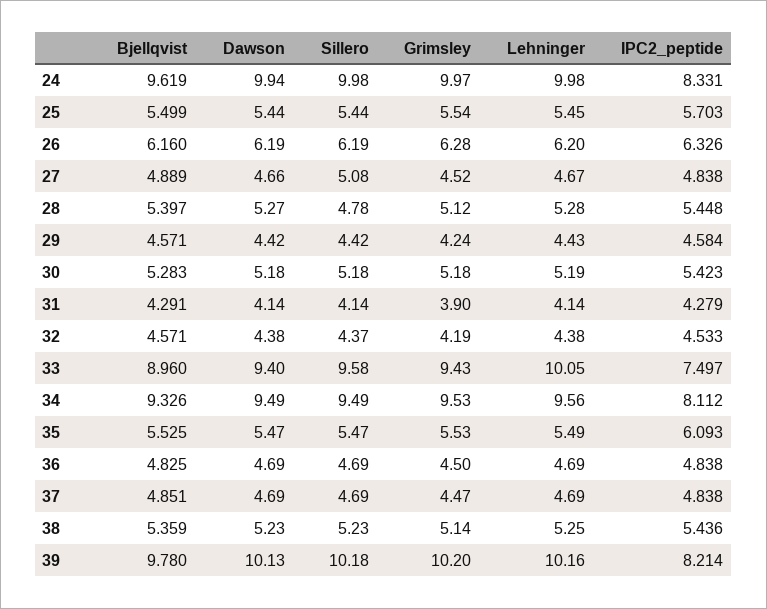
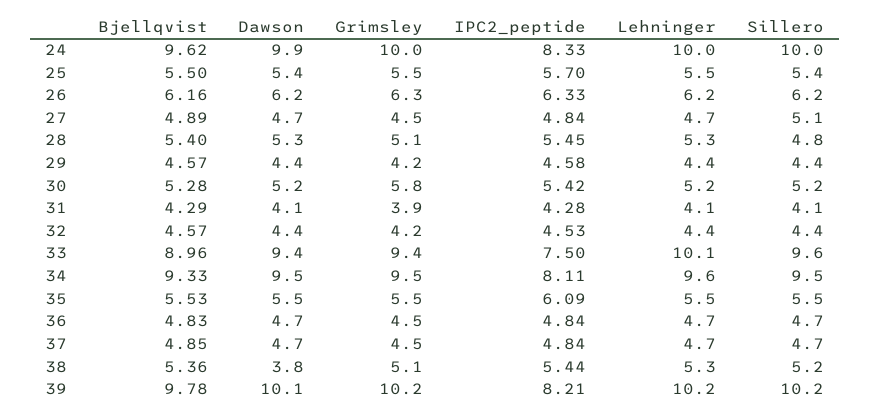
  {
    "Bjellqvist": {
      "24": 9.619,
      "25": 5.499,
      "26": 6.16,
      "27": 4.889,
      "28": 5.397,
      "29": 4.571,
      "30": 5.283,
      "31": 4.291,
      "32": 4.571,
      "33": 8.96,
      "34": 9.326,
      "35": 5.525,
      "36": 4.825,
      "37": 4.851,
      "38": 5.359,
      "39": 9.78
    },
    "Dawson": {
      "24": 9.94,
      "25": 5.44,
      "26": 6.19,
      "27": 4.66,
      "28": 5.27,
      "29": 4.42,
      "30": 5.18,
      "31": 4.14,
      "32": 4.38,
      "33": 9.4,
      "34": 9.49,
      "35": 5.47,
      "36": 4.69,
      "37": 4.69,
-     "38": 5.23,
+     "38": 3.8,
      "39": 10.13
    },
    "Sillero": {
      "24": 9.98,
      "25": 5.44,
      "26": 6.19,
      "27": 5.08,
      "28": 4.78,
      "29": 4.42,
      "30": 5.18,
      "31": 4.14,
      "32": 4.37,
      "33": 9.58,
      "34": 9.49,
      "35": 5.47,
      "36": 4.69,
      "37": 4.69,
      "38": 5.23,
      "39": 10.18
    },
    "Grimsley": {
      "24": 9.97,
      "25": 5.54,
      "26": 6.28,
      "27": 4.52,
      "28": 5.12,
      "29": 4.24,
-     "30": 5.18,
+     "30": 5.8,
      "31": 3.9,
      "32": 4.19,
      "33": 9.43,
      "34": 9.53,
      "35": 5.53,
      "36": 4.5,
      "37": 4.47,
      "38": 5.14,
      "39": 10.2
    },
    "Lehninger": {
      "24": 9.98,
      "25": 5.45,
      "26": 6.2,
      "27": 4.67,
      "28": 5.28,
      "29": 4.43,
      "30": 5.19,
      "31": 4.14,
      "32": 4.38,
      "33": 10.05,
      "34": 9.56,
      "35": 5.49,
      "36": 4.69,
      "37": 4.69,
      "38": 5.25,
      "39": 10.16
    },
    "IPC2_peptide": {
      "24": 8.331,
      "25": 5.703,
      "26": 6.326,
      "27": 4.838,
      "28": 5.448,
      "29": 4.584,
      "30": 5.423,
      "31": 4.279,
      "32": 4.533,
      "33": 7.497,
      "34": 8.112,
      "35": 6.093,
      "36": 4.838,
      "37": 4.838,
      "38": 5.436,
      "39": 8.214
    }
  }

